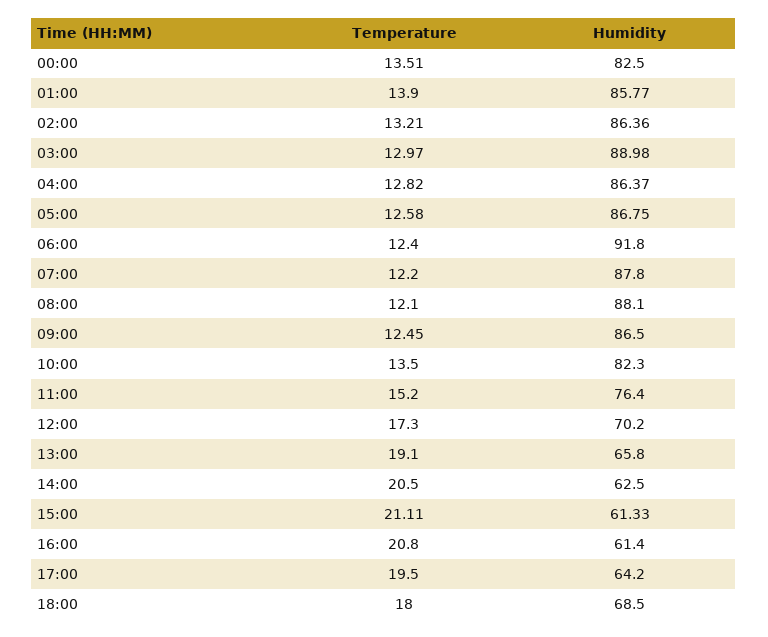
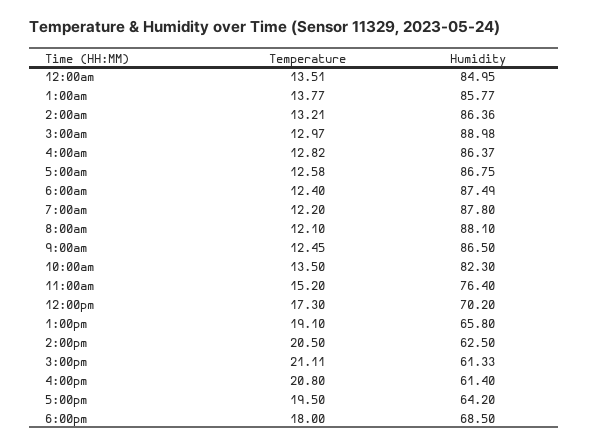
  {
    "Temperature": {
      "00:00": 13.51,
-     "01:00": 13.9,
+     "01:00": 13.77,
      "02:00": 13.21,
      "03:00": 12.97,
      "04:00": 12.82,
      "05:00": 12.58,
      "06:00": 12.4,
      "07:00": 12.2,
      "08:00": 12.1,
      "09:00": 12.45,
      "10:00": 13.5,
      "11:00": 15.2,
      "12:00": 17.3,
      "13:00": 19.1,
      "14:00": 20.5,
      "15:00": 21.11,
      "16:00": 20.8,
      "17:00": 19.5,
      "18:00": 18
    },
    "Humidity": {
-     "00:00": 82.5,
+     "00:00": 84.95,
      "01:00": 85.77,
      "02:00": 86.36,
      "03:00": 88.98,
      "04:00": 86.37,
      "05:00": 86.75,
-     "06:00": 91.8,
+     "06:00": 87.49,
      "07:00": 87.8,
      "08:00": 88.1,
      "09:00": 86.5,
      "10:00": 82.3,
      "11:00": 76.4,
      "12:00": 70.2,
      "13:00": 65.8,
      "14:00": 62.5,
      "15:00": 61.33,
      "16:00": 61.4,
      "17:00": 64.2,
      "18:00": 68.5
    }
  }

